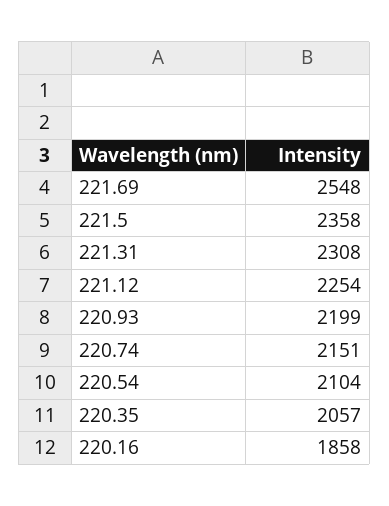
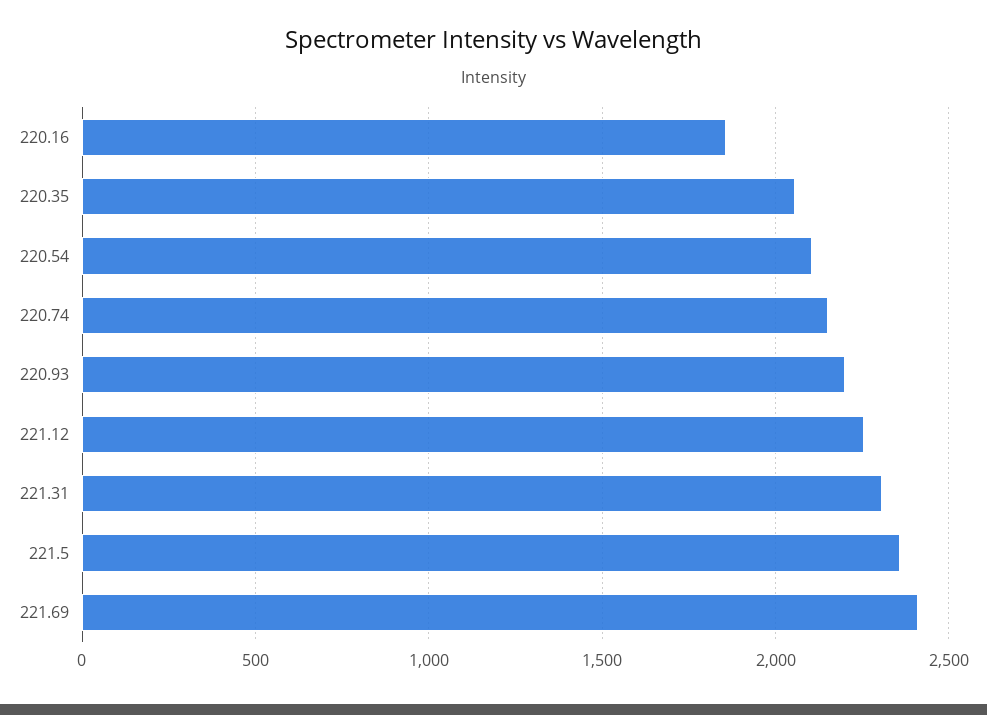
  {
-   "221.69": 2548,
+   "221.69": 2400,
    "221.5": 2358,
    "221.31": 2308,
    "221.12": 2254,
    "220.93": 2199,
    "220.74": 2151,
    "220.54": 2104,
    "220.35": 2057,
    "220.16": 1858
  }

